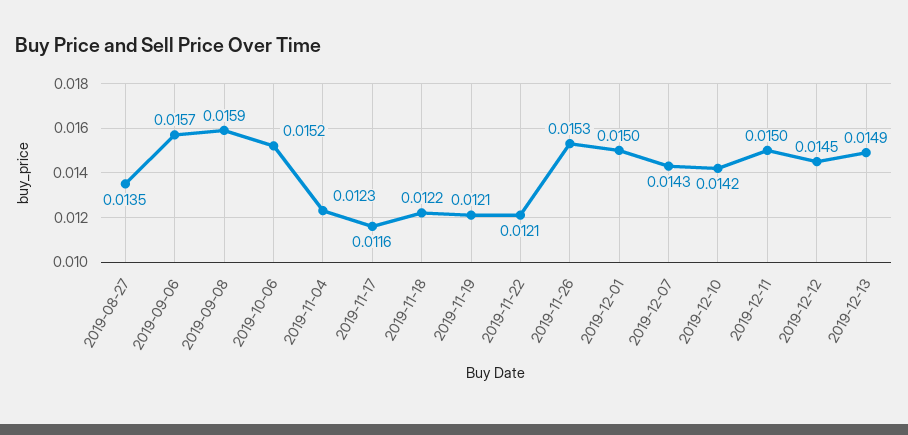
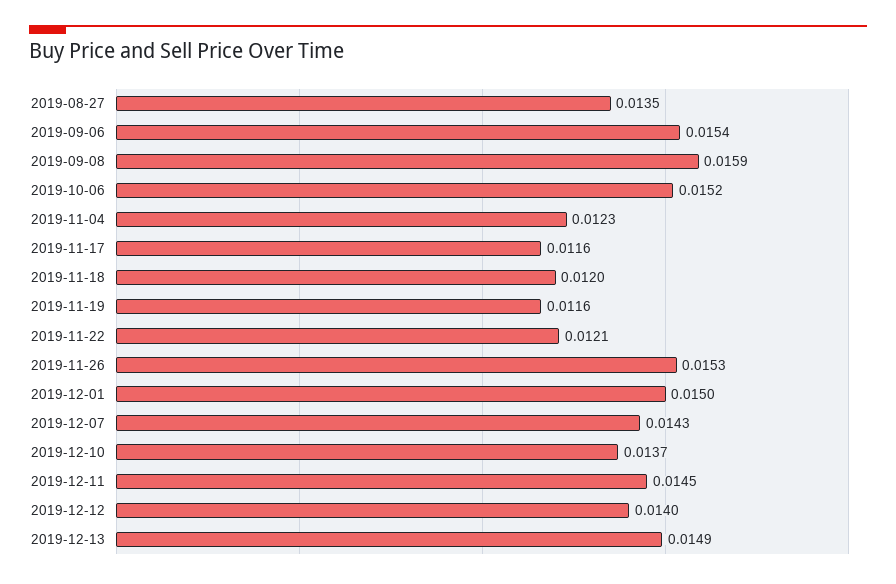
  {
    "2019-08-27": 0.0135,
-   "2019-09-06": 0.0157,
+   "2019-09-06": 0.0154,
    "2019-09-08": 0.0159,
    "2019-10-06": 0.0152,
    "2019-11-04": 0.0123,
    "2019-11-17": 0.0116,
-   "2019-11-18": 0.0122,
+   "2019-11-18": 0.012,
-   "2019-11-19": 0.0121,
+   "2019-11-19": 0.0116,
    "2019-11-22": 0.0121,
    "2019-11-26": 0.0153,
    "2019-12-01": 0.015,
    "2019-12-07": 0.0143,
-   "2019-12-10": 0.0142,
+   "2019-12-10": 0.0137,
-   "2019-12-11": 0.015,
+   "2019-12-11": 0.0145,
-   "2019-12-12": 0.0145,
+   "2019-12-12": 0.014,
    "2019-12-13": 0.0149
  }

